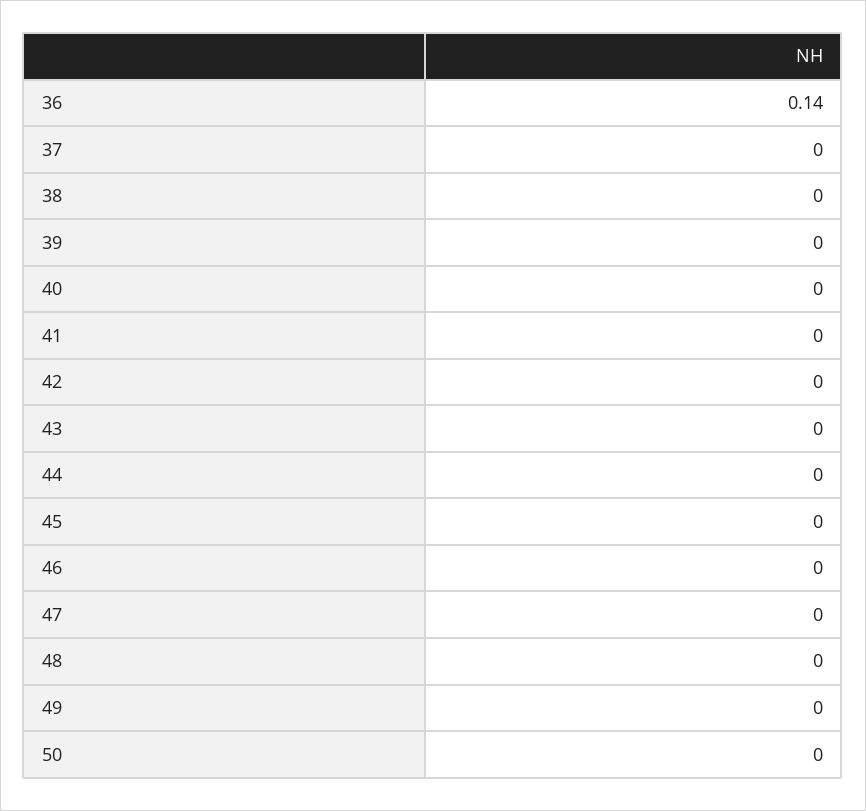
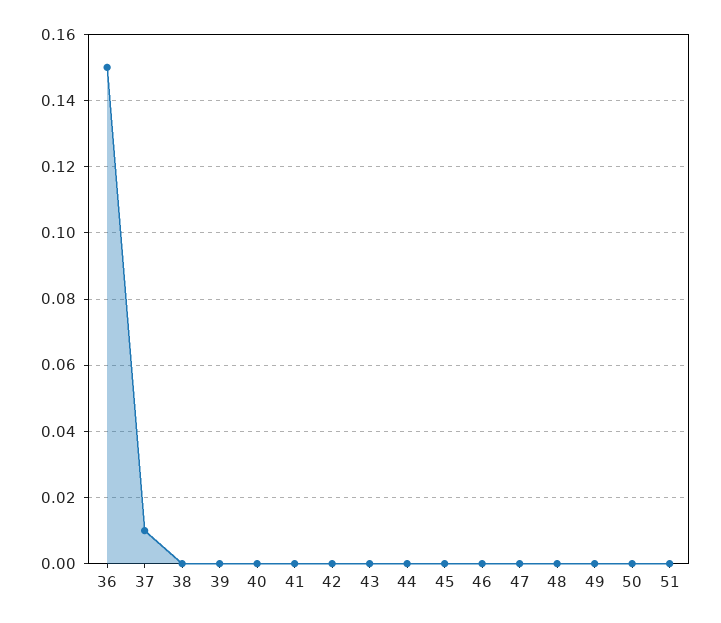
  {
-   "36": 0.14,
+   "36": 0.15,
-   "37": 0,
+   "37": 0.01,
    "38": 0,
    "39": 0,
    "40": 0,
    "41": 0,
    "42": 0,
    "43": 0,
    "44": 0,
    "45": 0,
    "46": 0,
    "47": 0,
    "48": 0,
    "49": 0,
-   "50": 0
+   "50": 0,
+   "51": 0
  }

